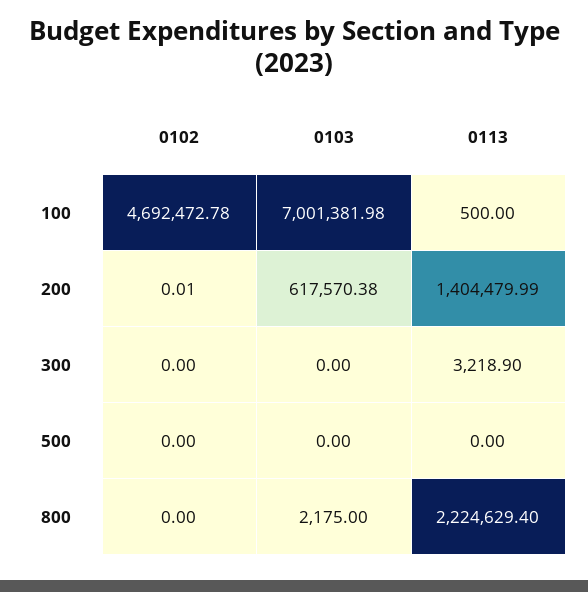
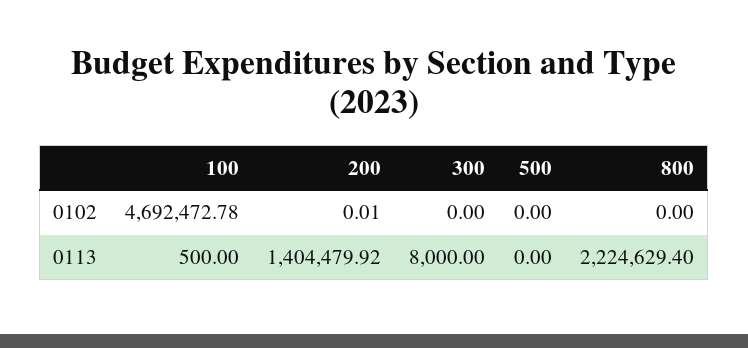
  {
    "0102": {
      "100": 4692472.78,
      "200": 0.01,
      "300": 0,
      "500": 0,
      "800": 0
    },
-   "0103": {
-     "100": 7001381.98,
-     "200": 617570.38,
-     "300": 0,
-     "500": 0,
-     "800": 2175
-   },
    "0113": {
      "100": 500,
-     "200": 1404479.99,
+     "200": 1404479.92,
-     "300": 3218.9,
+     "300": 8000,
      "500": 0,
      "800": 2224629.4
    }
  }

